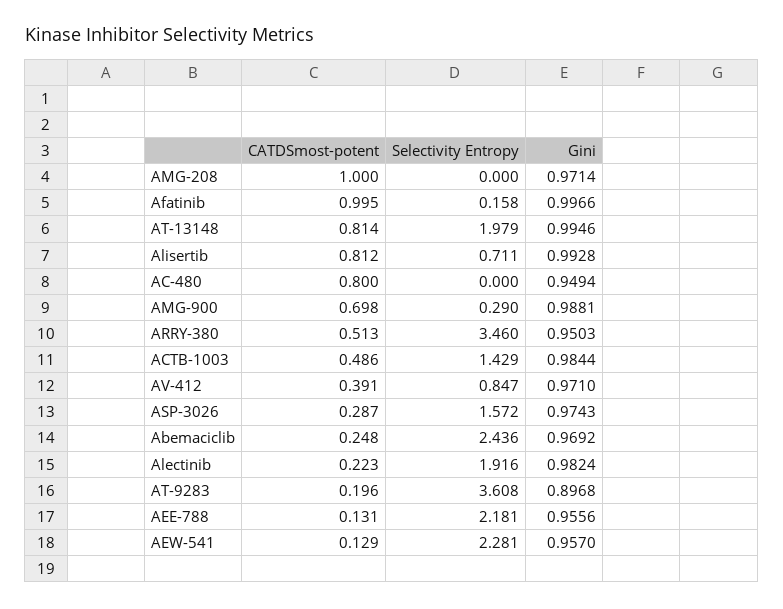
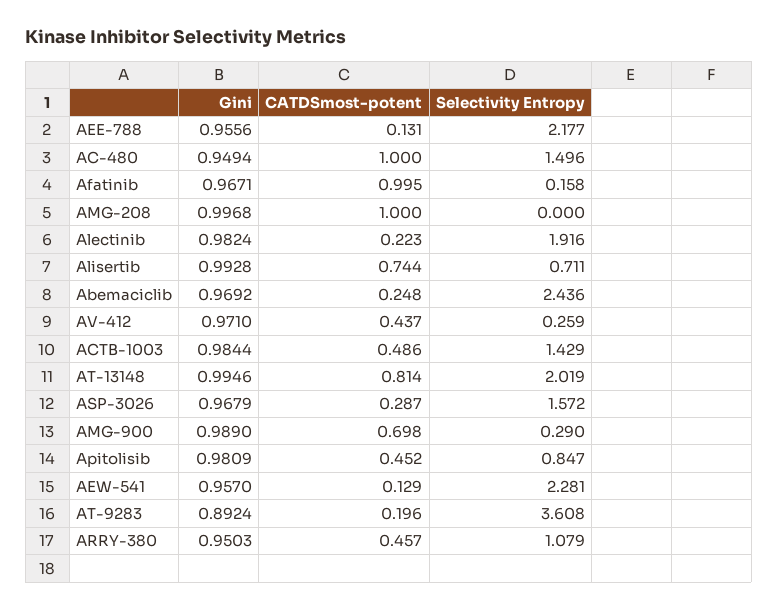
  {
    "CATDSmost-potent": {
      "AMG-208": 1,
      "Afatinib": 0.995,
      "AT-13148": 0.814,
-     "Alisertib": 0.812,
+     "Alisertib": 0.744,
-     "AC-480": 0.8,
+     "AC-480": 1,
      "AMG-900": 0.698,
-     "ARRY-380": 0.513,
+     "ARRY-380": 0.457,
      "ACTB-1003": 0.486,
-     "AV-412": 0.391,
+     "AV-412": 0.437,
      "ASP-3026": 0.287,
      "Abemaciclib": 0.248,
      "Alectinib": 0.223,
      "AT-9283": 0.196,
      "AEE-788": 0.131,
-     "AEW-541": 0.129
+     "AEW-541": 0.129,
+     "Apitolisib": 0.452
    },
    "Selectivity Entropy": {
      "AMG-208": 0,
      "Afatinib": 0.158,
-     "AT-13148": 1.979,
+     "AT-13148": 2.019,
      "Alisertib": 0.711,
-     "AC-480": 0,
+     "AC-480": 1.496,
      "AMG-900": 0.29,
-     "ARRY-380": 3.46,
+     "ARRY-380": 1.079,
      "ACTB-1003": 1.429,
-     "AV-412": 0.847,
+     "AV-412": 0.259,
      "ASP-3026": 1.572,
      "Abemaciclib": 2.436,
      "Alectinib": 1.916,
      "AT-9283": 3.608,
-     "AEE-788": 2.181,
+     "AEE-788": 2.177,
-     "AEW-541": 2.281
+     "AEW-541": 2.281,
+     "Apitolisib": 0.847
    },
    "Gini": {
-     "AMG-208": 0.9714,
+     "AMG-208": 0.9968,
-     "Afatinib": 0.9966,
+     "Afatinib": 0.9671,
      "AT-13148": 0.9946,
      "Alisertib": 0.9928,
      "AC-480": 0.9494,
-     "AMG-900": 0.9881,
+     "AMG-900": 0.989,
      "ARRY-380": 0.9503,
      "ACTB-1003": 0.9844,
      "AV-412": 0.971,
-     "ASP-3026": 0.9743,
+     "ASP-3026": 0.9679,
      "Abemaciclib": 0.9692,
      "Alectinib": 0.9824,
-     "AT-9283": 0.8968,
+     "AT-9283": 0.8924,
      "AEE-788": 0.9556,
-     "AEW-541": 0.957
+     "AEW-541": 0.957,
+     "Apitolisib": 0.9809
    }
  }

